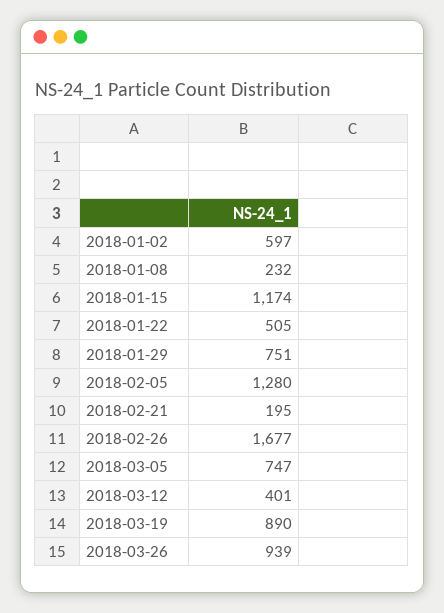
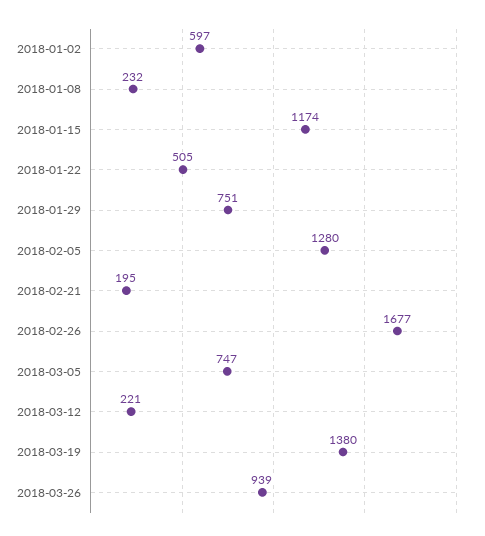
  {
    "2018-01-02": 597,
    "2018-01-08": 232,
    "2018-01-15": 1174,
    "2018-01-22": 505,
    "2018-01-29": 751,
    "2018-02-05": 1280,
    "2018-02-21": 195,
    "2018-02-26": 1677,
    "2018-03-05": 747,
-   "2018-03-12": 401,
+   "2018-03-12": 221,
-   "2018-03-19": 890,
+   "2018-03-19": 1380,
    "2018-03-26": 939
  }

